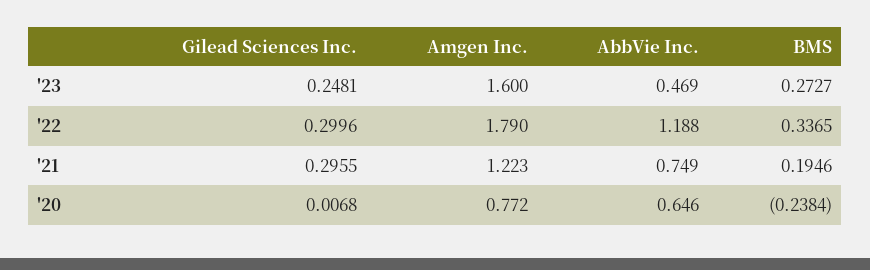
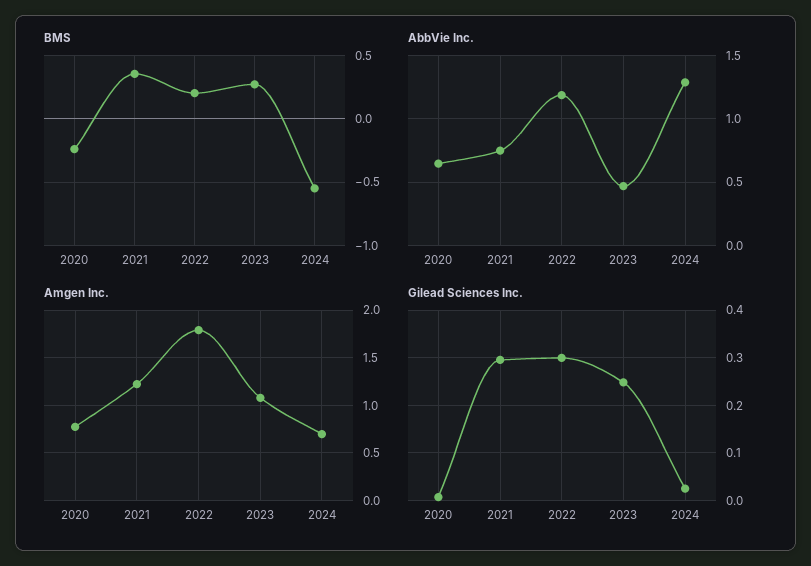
  {
    "Gilead Sciences Inc.": {
      "'23": 0.2481,
      "'22": 0.2996,
      "'21": 0.2955,
-     "'20": 0.0068
+     "'20": 0.0068,
+     "2024": 0.02
    },
    "Amgen Inc.": {
-     "'23": 1.6,
+     "'23": 1.1,
      "'22": 1.79,
      "'21": 1.223,
-     "'20": 0.772
+     "'20": 0.772,
+     "2024": 0.7
    },
    "AbbVie Inc.": {
      "'23": 0.469,
      "'22": 1.188,
      "'21": 0.749,
-     "'20": 0.646
+     "'20": 0.646,
+     "2024": 1.3
    },
    "BMS": {
      "'23": 0.2727,
-     "'22": 0.3365,
+     "'22": 0.2,
-     "'21": 0.1946,
+     "'21": 0.35,
-     "'20": -0.2384
+     "'20": -0.2384,
+     "2024": -0.55
    }
  }

